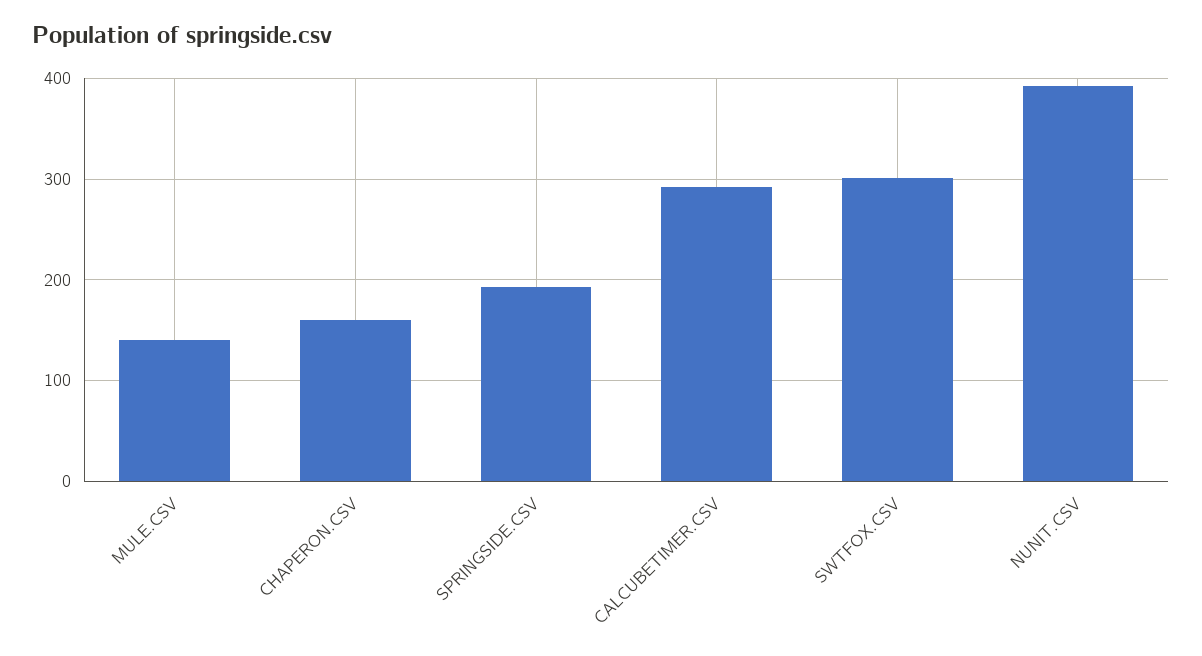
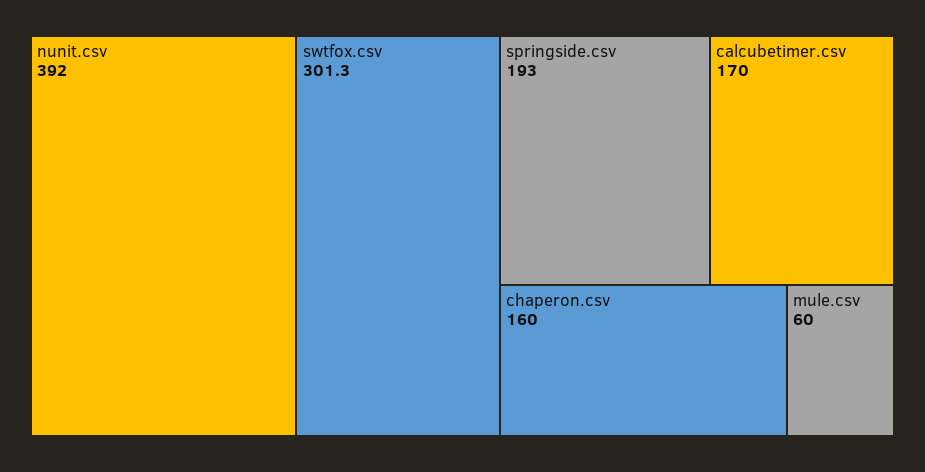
  {
-   "MULE.CSV": 140,
+   "MULE.CSV": 60,
    "CHAPERON.CSV": 160,
    "SPRINGSIDE.CSV": 193,
-   "CALCUBETIMER.CSV": 290,
+   "CALCUBETIMER.CSV": 170,
    "SWTFOX.CSV": 301.3,
    "NUNIT.CSV": 392
  }

